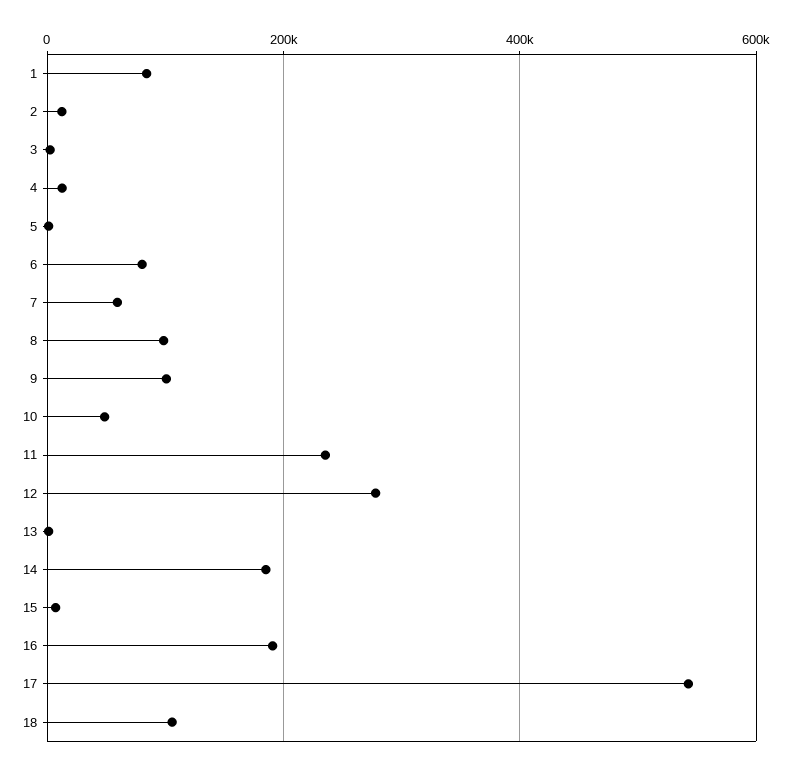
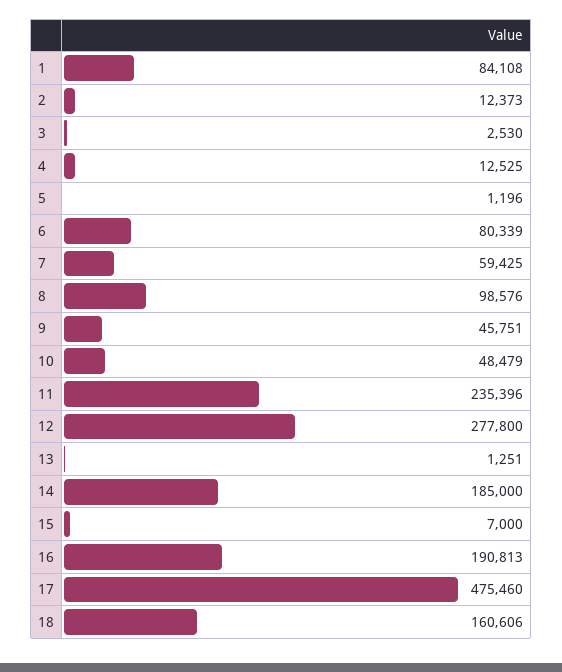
  {
    "1": 84108,
    "2": 12373,
    "3": 2530,
    "4": 12525,
    "5": 1196,
    "6": 80339,
    "7": 59425,
    "8": 98576,
-   "9": 100000,
+   "9": 45751,
    "10": 48479,
    "11": 235396,
    "12": 277800,
    "13": 1251,
    "14": 185000,
    "15": 7000,
    "16": 190813,
-   "17": 540000,
+   "17": 475460,
-   "18": 100000
+   "18": 160606
  }

